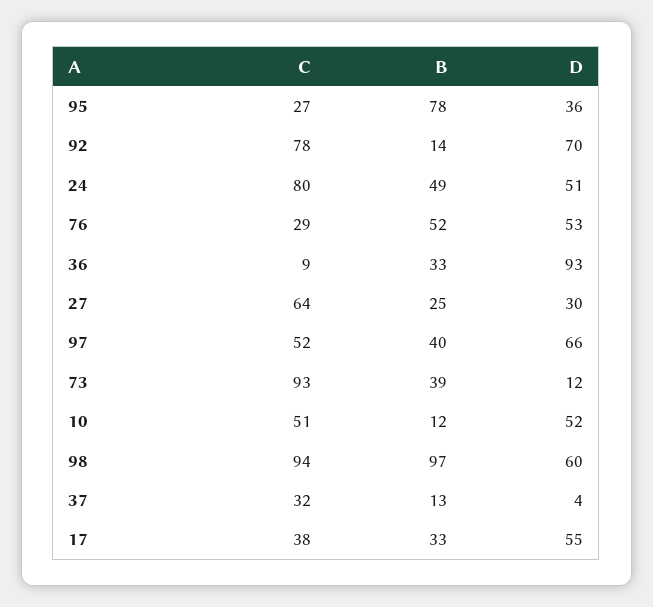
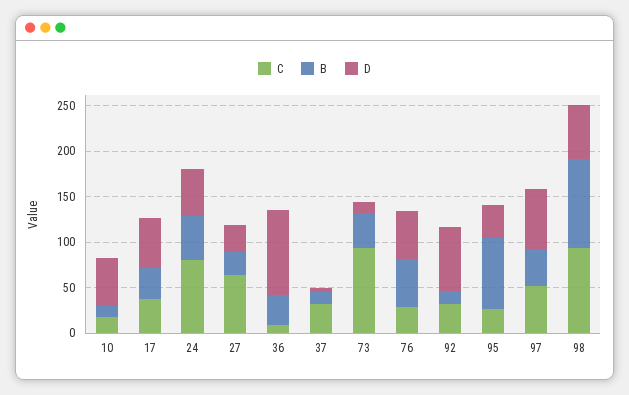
  {
    "C": {
      "95": 27,
-     "92": 78,
+     "92": 30,
      "24": 80,
      "76": 29,
      "36": 9,
      "27": 64,
      "97": 52,
      "73": 93,
-     "10": 51,
+     "10": 20,
      "98": 94,
      "37": 32,
      "17": 38
    },
    "B": {
      "95": 78,
      "92": 14,
      "24": 49,
      "76": 52,
      "36": 33,
      "27": 25,
      "97": 40,
      "73": 39,
      "10": 12,
      "98": 97,
      "37": 13,
      "17": 33
    },
    "D": {
      "95": 36,
      "92": 70,
      "24": 51,
      "76": 53,
      "36": 93,
      "27": 30,
      "97": 66,
      "73": 12,
      "10": 52,
      "98": 60,
      "37": 4,
      "17": 55
    }
  }

